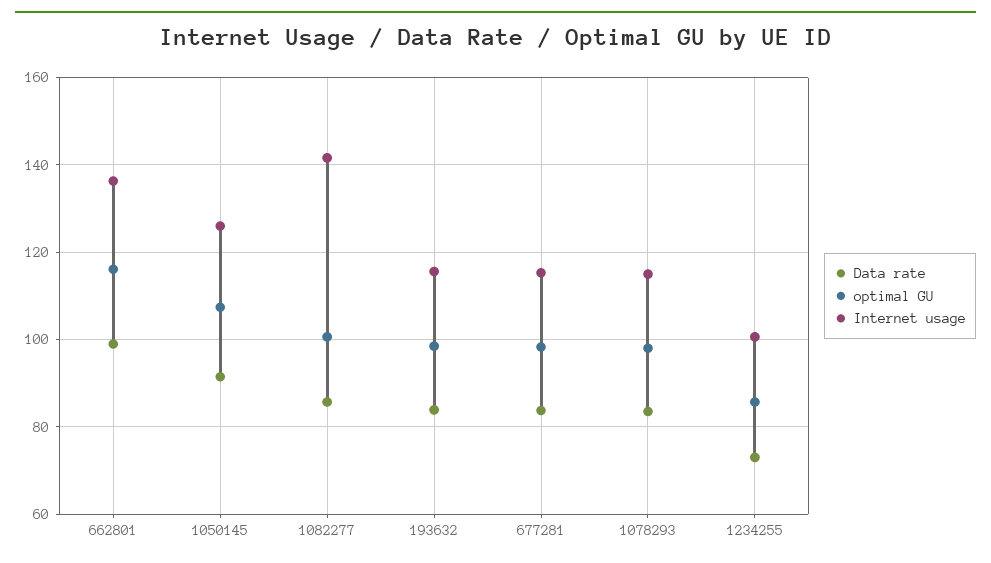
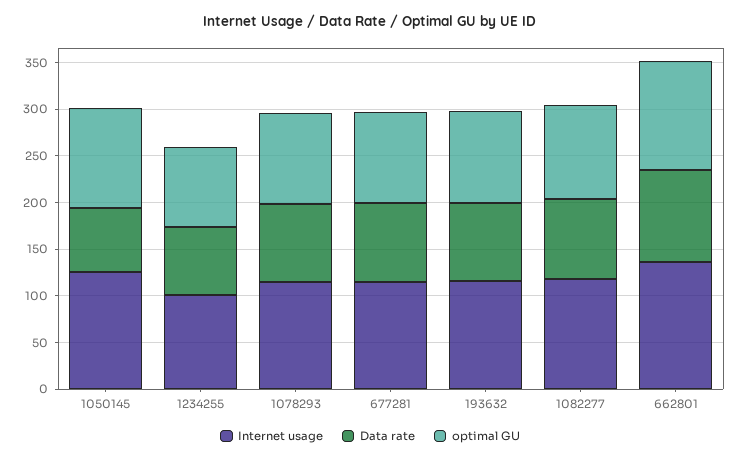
  {
    "Data rate": {
      "662801": 98,
-     "1050145": 92,
+     "1050145": 70,
      "1082277": 86,
      "193632": 84,
      "677281": 84,
      "1078293": 84,
      "1234255": 74
    },
    "optimal GU": {
      "662801": 116,
      "1050145": 108,
      "1082277": 100,
      "193632": 98,
      "677281": 98,
      "1078293": 98,
      "1234255": 86
    },
    "Internet usage": {
      "662801": 136,
      "1050145": 126,
-     "1082277": 142,
+     "1082277": 120,
      "193632": 116,
      "677281": 116,
      "1078293": 116,
      "1234255": 100
    }
  }

